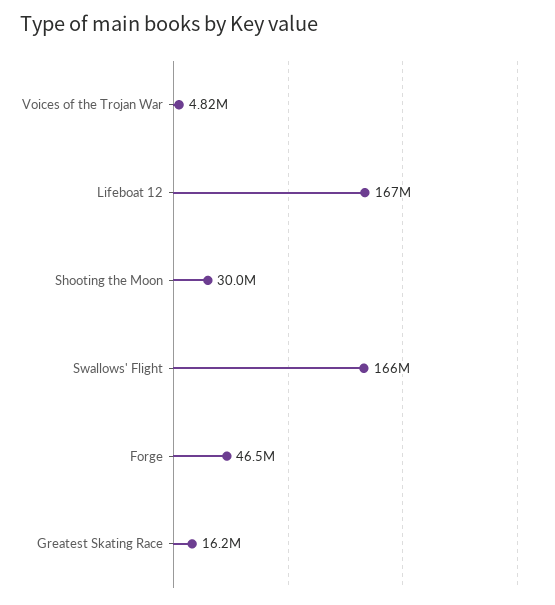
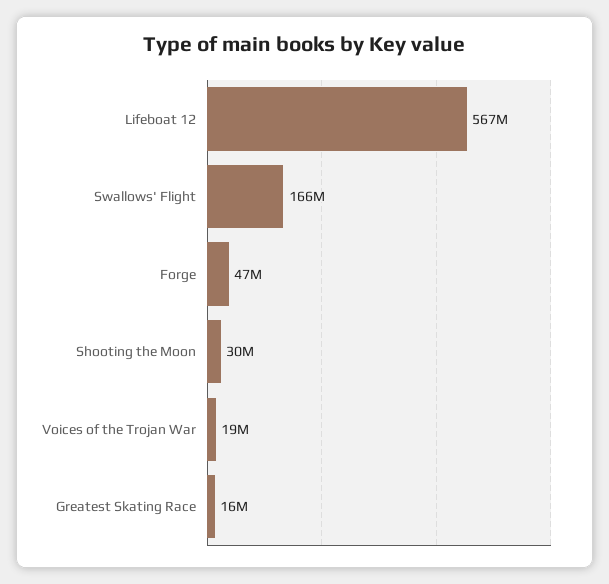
  {
-   "Voices of the Trojan War": 4820000,
+   "Voices of the Trojan War": 19000000,
-   "Lifeboat 12": 167000000,
+   "Lifeboat 12": 567000000,
    "Shooting the Moon": 30000000,
    "Swallows' Flight": 166000000,
    "Forge": 46500000,
    "Greatest Skating Race": 16200000
  }

